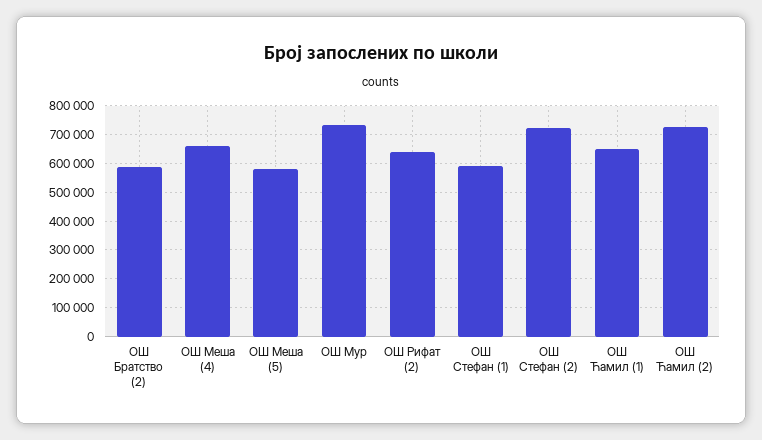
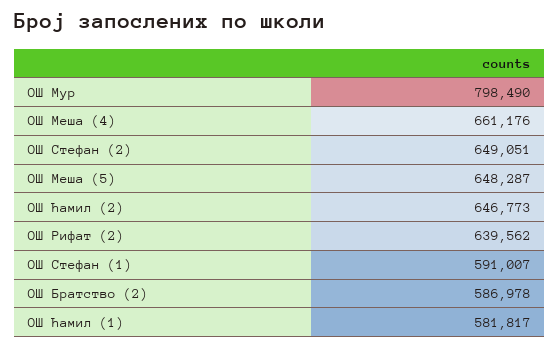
  {
    "ОШ Братство (2)": 586978,
    "ОШ Меша (4)": 661176,
-   "ОШ Меша (5)": 575000,
+   "ОШ Меша (5)": 648287,
-   "ОШ Мур": 725000,
+   "ОШ Мур": 798490,
    "ОШ Рифат (2)": 639562,
    "ОШ Стефан (1)": 591007,
-   "ОШ Стефан (2)": 725000,
+   "ОШ Стефан (2)": 649051,
-   "ОШ Ћамил (1)": 650000,
+   "ОШ Ћамил (1)": 581817,
-   "ОШ Ћамил (2)": 725000
+   "ОШ Ћамил (2)": 646773
  }

